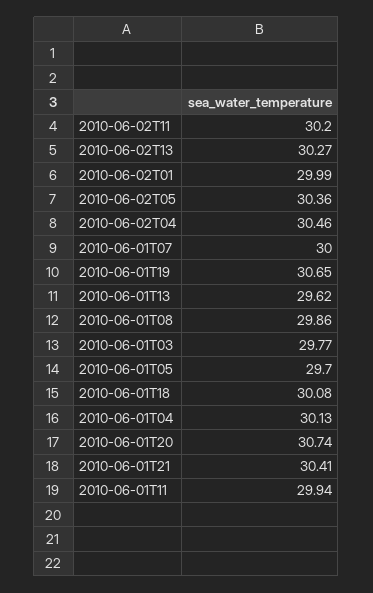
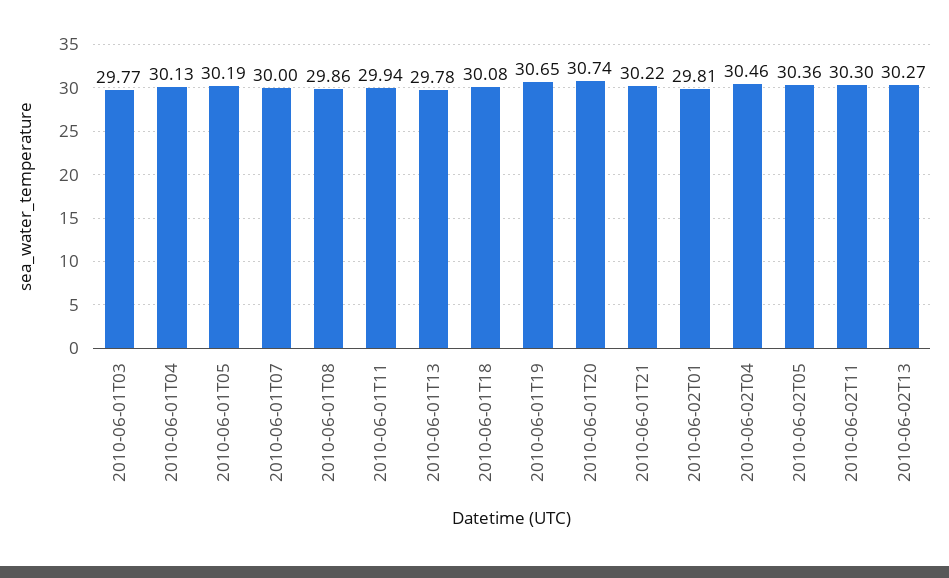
  {
-   "2010-06-02T11": 30.2,
+   "2010-06-02T11": 30.3,
    "2010-06-02T13": 30.27,
-   "2010-06-02T01": 29.99,
+   "2010-06-02T01": 29.81,
    "2010-06-02T05": 30.36,
    "2010-06-02T04": 30.46,
    "2010-06-01T07": 30,
    "2010-06-01T19": 30.65,
-   "2010-06-01T13": 29.62,
+   "2010-06-01T13": 29.78,
    "2010-06-01T08": 29.86,
    "2010-06-01T03": 29.77,
-   "2010-06-01T05": 29.7,
+   "2010-06-01T05": 30.19,
    "2010-06-01T18": 30.08,
    "2010-06-01T04": 30.13,
    "2010-06-01T20": 30.74,
-   "2010-06-01T21": 30.41,
+   "2010-06-01T21": 30.22,
    "2010-06-01T11": 29.94
  }

